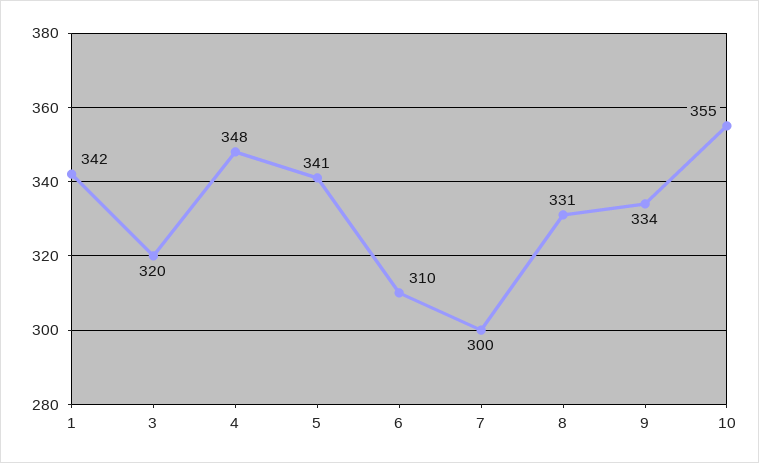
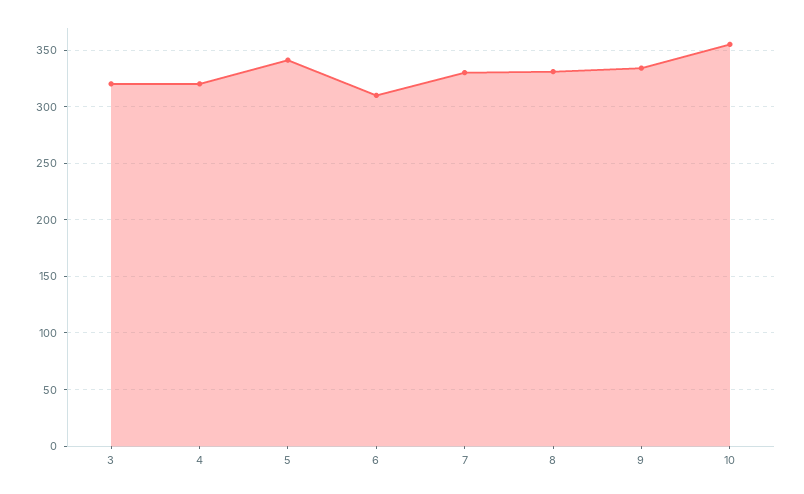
  {
-   "1": 342,
    "3": 320,
-   "4": 348,
+   "4": 320,
    "5": 341,
    "6": 310,
-   "7": 300,
+   "7": 330,
    "8": 331,
    "9": 334,
    "10": 355
  }

